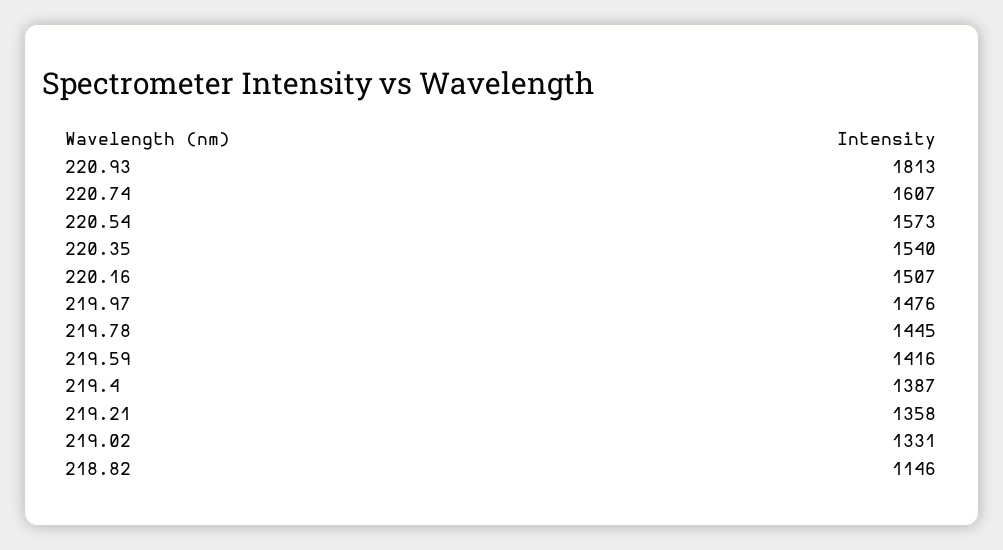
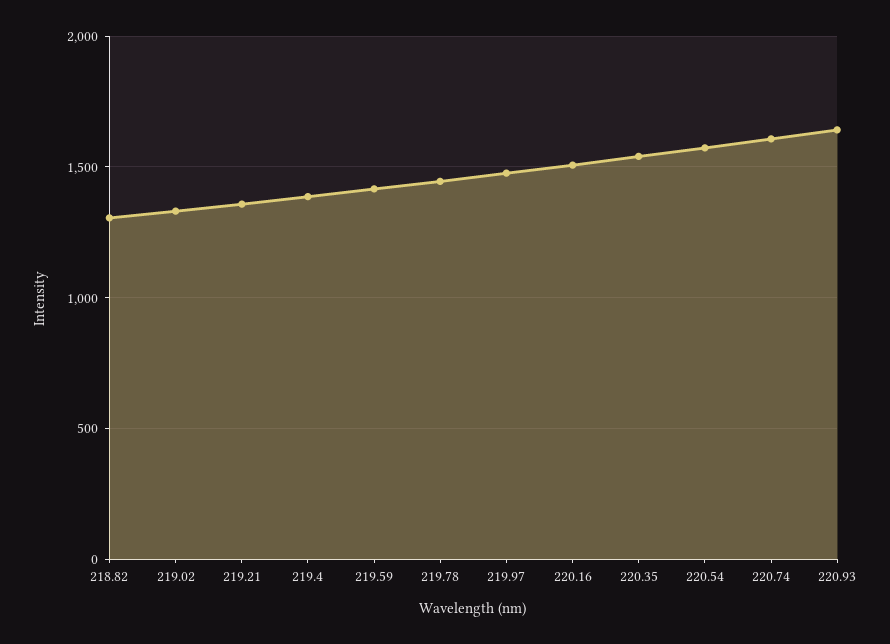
  {
-   "220.93": 1813,
+   "220.93": 1650,
    "220.74": 1607,
    "220.54": 1573,
    "220.35": 1540,
    "220.16": 1507,
    "219.97": 1476,
    "219.78": 1445,
    "219.59": 1416,
    "219.4": 1387,
    "219.21": 1358,
    "219.02": 1331,
-   "218.82": 1146
+   "218.82": 1300
  }

